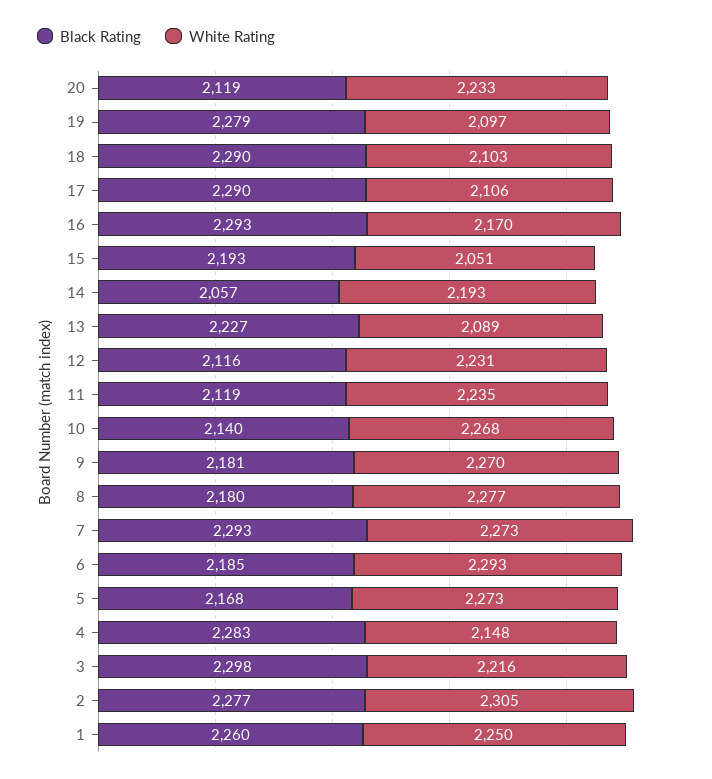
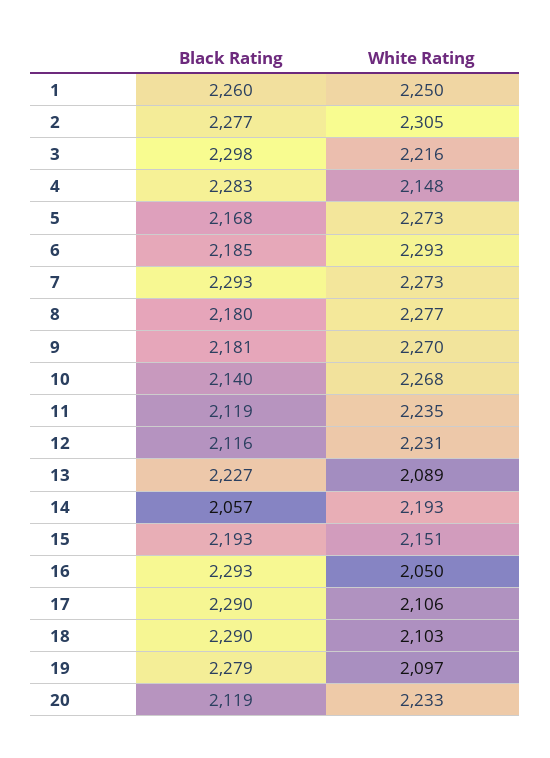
  {
    "Black Rating": {
      "20": 2119,
      "19": 2279,
      "18": 2290,
      "17": 2290,
      "16": 2293,
      "15": 2193,
      "14": 2057,
      "13": 2227,
      "12": 2116,
      "11": 2119,
      "10": 2140,
      "9": 2181,
      "8": 2180,
      "7": 2293,
      "6": 2185,
      "5": 2168,
      "4": 2283,
      "3": 2298,
      "2": 2277,
      "1": 2260
    },
    "White Rating": {
      "20": 2233,
      "19": 2097,
      "18": 2103,
      "17": 2106,
-     "16": 2170,
+     "16": 2050,
-     "15": 2051,
+     "15": 2151,
      "14": 2193,
      "13": 2089,
      "12": 2231,
      "11": 2235,
      "10": 2268,
      "9": 2270,
      "8": 2277,
      "7": 2273,
      "6": 2293,
      "5": 2273,
      "4": 2148,
      "3": 2216,
      "2": 2305,
      "1": 2250
    }
  }

